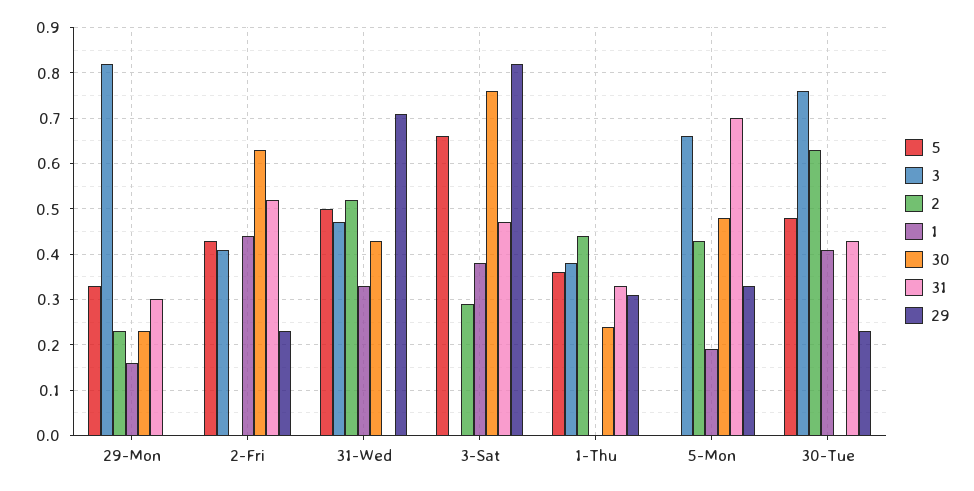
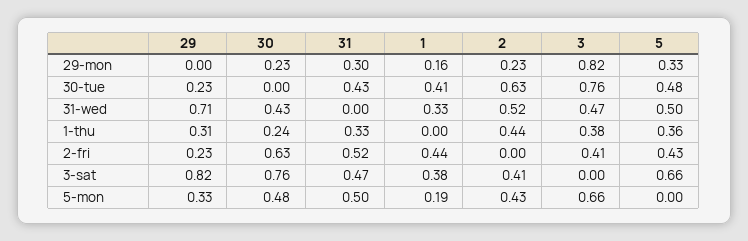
  {
    "5": {
      "29-Mon": 0.33,
      "2-Fri": 0.43,
      "31-Wed": 0.5,
      "3-Sat": 0.66,
      "1-Thu": 0.36,
      "5-Mon": 0,
      "30-Tue": 0.48
    },
    "3": {
      "29-Mon": 0.82,
      "2-Fri": 0.41,
      "31-Wed": 0.47,
      "3-Sat": 0,
      "1-Thu": 0.38,
      "5-Mon": 0.66,
      "30-Tue": 0.76
    },
    "2": {
      "29-Mon": 0.23,
      "2-Fri": 0,
      "31-Wed": 0.52,
-     "3-Sat": 0.3,
+     "3-Sat": 0.41,
      "1-Thu": 0.44,
      "5-Mon": 0.43,
      "30-Tue": 0.63
    },
    "1": {
      "29-Mon": 0.16,
      "2-Fri": 0.44,
      "31-Wed": 0.33,
      "3-Sat": 0.38,
      "1-Thu": 0,
      "5-Mon": 0.19,
      "30-Tue": 0.41
    },
    "30": {
      "29-Mon": 0.23,
      "2-Fri": 0.63,
      "31-Wed": 0.43,
      "3-Sat": 0.76,
      "1-Thu": 0.24,
      "5-Mon": 0.48,
      "30-Tue": 0
    },
    "31": {
      "29-Mon": 0.3,
      "2-Fri": 0.52,
      "31-Wed": 0,
      "3-Sat": 0.47,
      "1-Thu": 0.33,
-     "5-Mon": 0.7,
+     "5-Mon": 0.5,
      "30-Tue": 0.43
    },
    "29": {
      "29-Mon": 0,
      "2-Fri": 0.23,
      "31-Wed": 0.71,
      "3-Sat": 0.82,
      "1-Thu": 0.31,
      "5-Mon": 0.33,
      "30-Tue": 0.23
    }
  }

